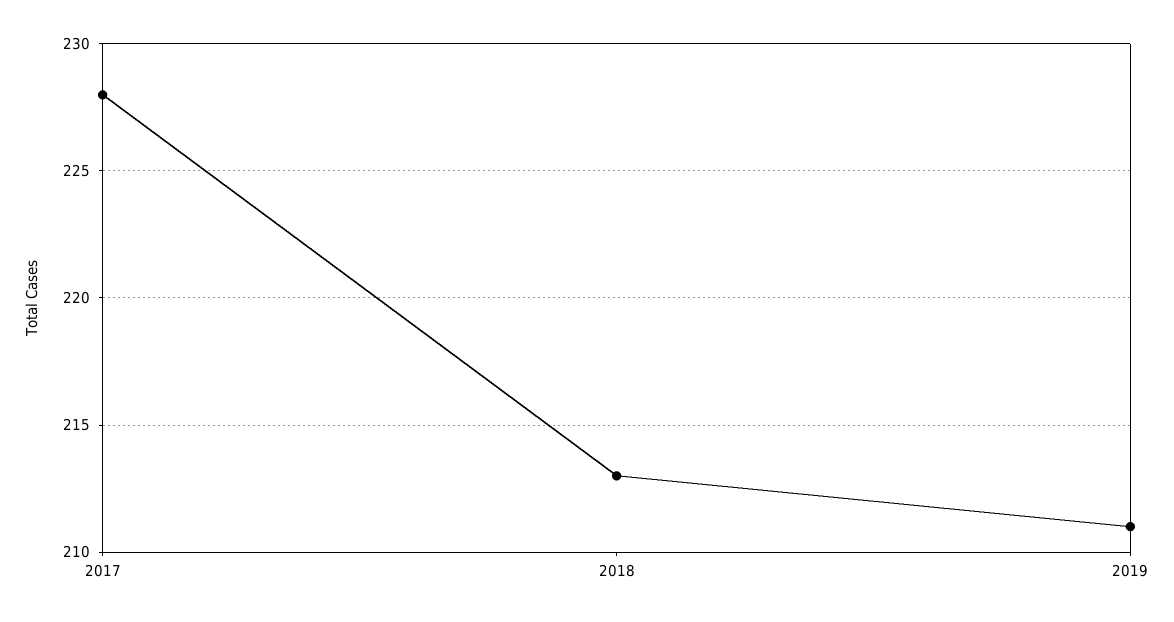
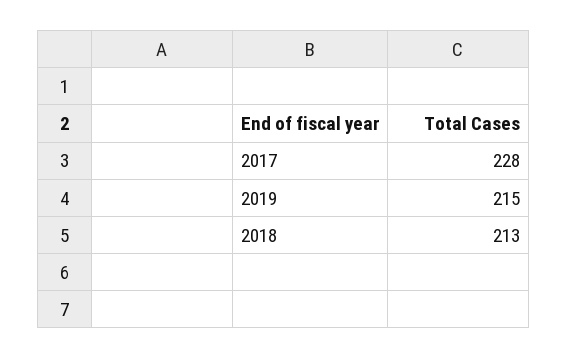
  {
    "2017": 228,
    "2018": 213,
-   "2019": 211
+   "2019": 215
  }

